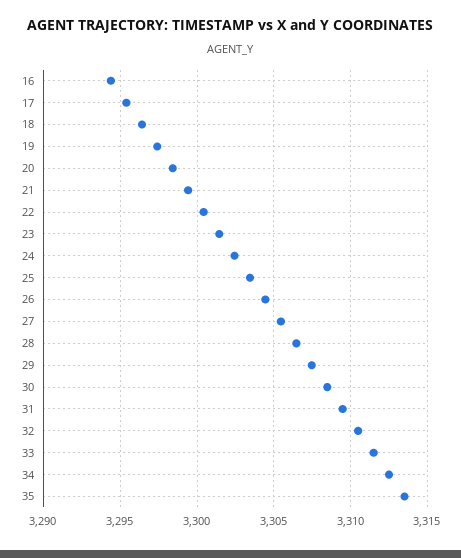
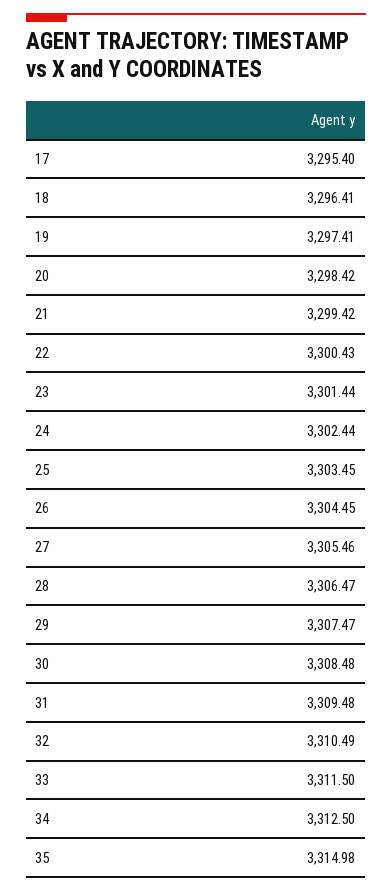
  {
-   "16": 3294.5,
    "17": 3295.4,
    "18": 3296.41,
    "19": 3297.41,
    "20": 3298.42,
    "21": 3299.42,
    "22": 3300.43,
    "23": 3301.44,
    "24": 3302.44,
    "25": 3303.45,
    "26": 3304.45,
    "27": 3305.46,
    "28": 3306.47,
    "29": 3307.47,
    "30": 3308.48,
    "31": 3309.48,
    "32": 3310.49,
    "33": 3311.5,
    "34": 3312.5,
-   "35": 3313.5
+   "35": 3314.98
  }

